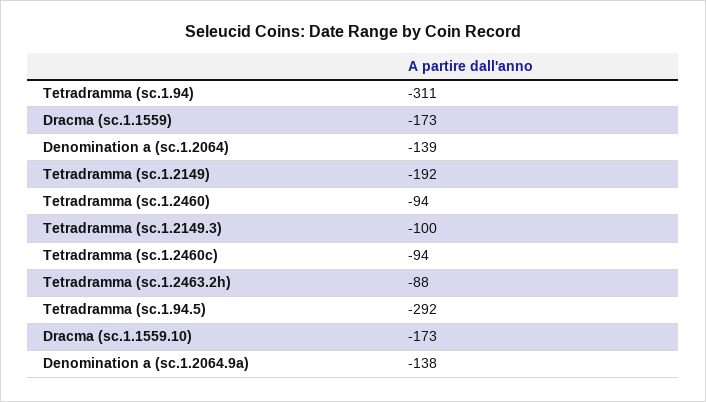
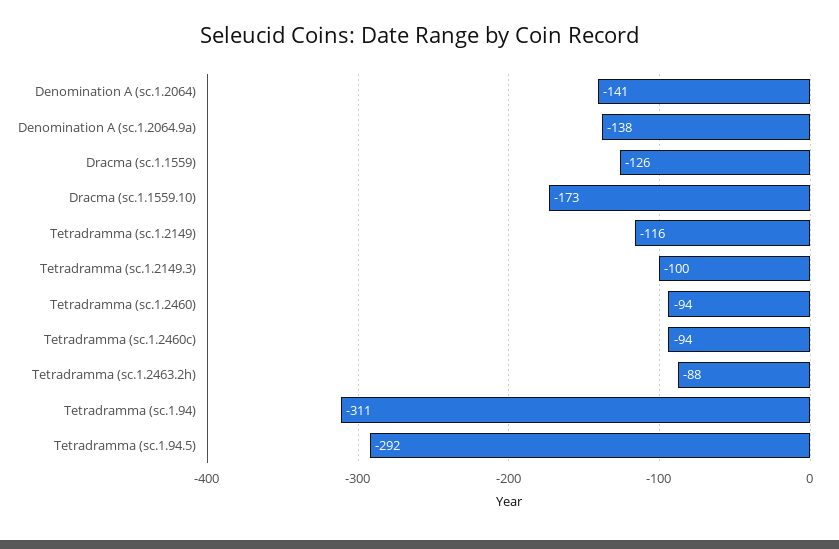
  {
    "Tetradramma (sc.1.94)": -311,
-   "Dracma (sc.1.1559)": -173,
+   "Dracma (sc.1.1559)": -126,
-   "Denomination a (sc.1.2064)": -139,
+   "Denomination a (sc.1.2064)": -141,
-   "Tetradramma (sc.1.2149)": -192,
+   "Tetradramma (sc.1.2149)": -116,
    "Tetradramma (sc.1.2460)": -94,
    "Tetradramma (sc.1.2149.3)": -100,
    "Tetradramma (sc.1.2460c)": -94,
    "Tetradramma (sc.1.2463.2h)": -88,
    "Tetradramma (sc.1.94.5)": -292,
    "Dracma (sc.1.1559.10)": -173,
    "Denomination a (sc.1.2064.9a)": -138
  }

